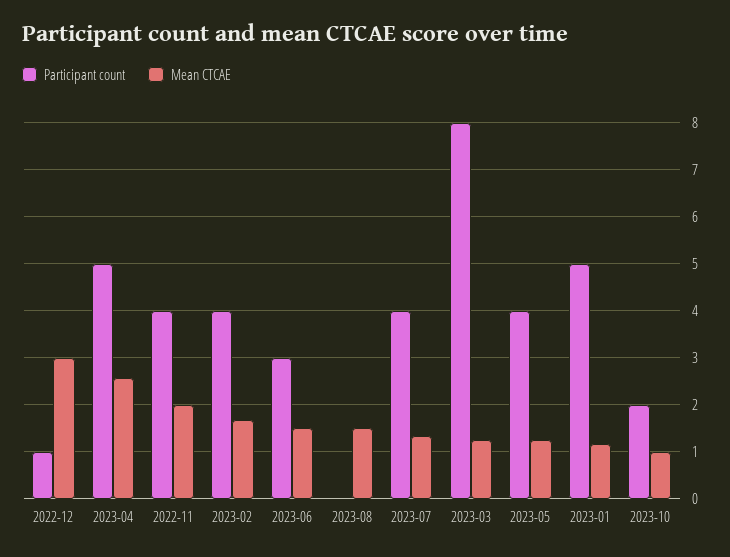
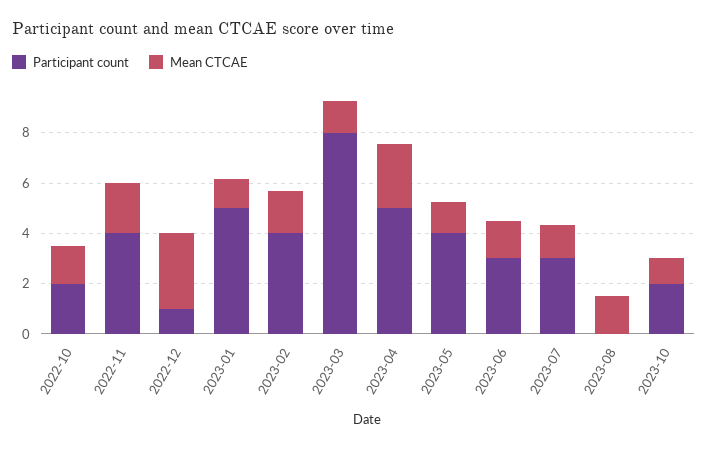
  {
    "Participant count": {
      "2022-12": 1,
      "2023-04": 5,
      "2022-11": 4,
      "2023-02": 4,
      "2023-06": 3,
      "2023-08": 0,
-     "2023-07": 4,
+     "2023-07": 3,
      "2023-03": 8,
      "2023-05": 4,
      "2023-01": 5,
-     "2023-10": 2
+     "2023-10": 2,
+     "2022-10": 2
    },
    "Mean CTCAE": {
      "2022-12": 3,
      "2023-04": 2.6,
      "2022-11": 2,
      "2023-02": 1.6,
      "2023-06": 1.6,
      "2023-08": 1.6,
      "2023-07": 1.4,
      "2023-03": 1.2,
      "2023-05": 1.2,
      "2023-01": 1.2,
-     "2023-10": 1
+     "2023-10": 1,
+     "2022-10": 1.5
    }
  }

